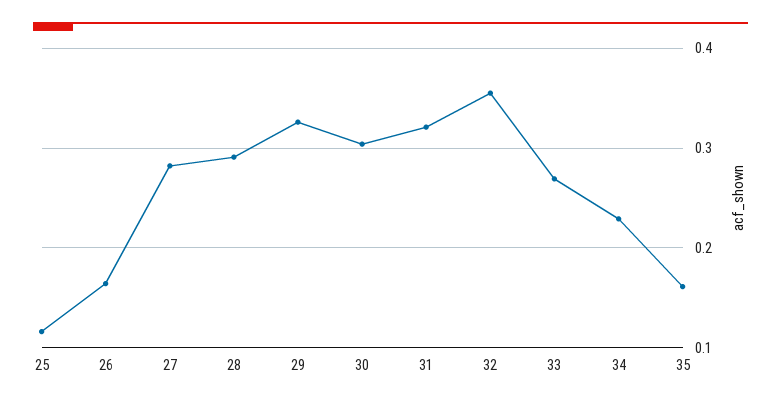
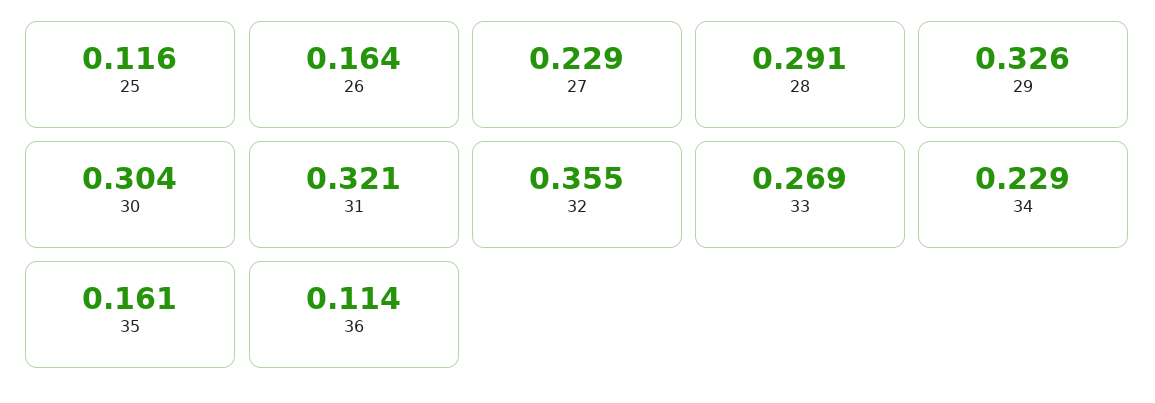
  {
    "25": 0.116,
    "26": 0.164,
-   "27": 0.28,
+   "27": 0.229,
    "28": 0.291,
    "29": 0.326,
    "30": 0.304,
    "31": 0.321,
    "32": 0.355,
    "33": 0.269,
    "34": 0.229,
-   "35": 0.161
+   "35": 0.161,
+   "36": 0.114
  }

